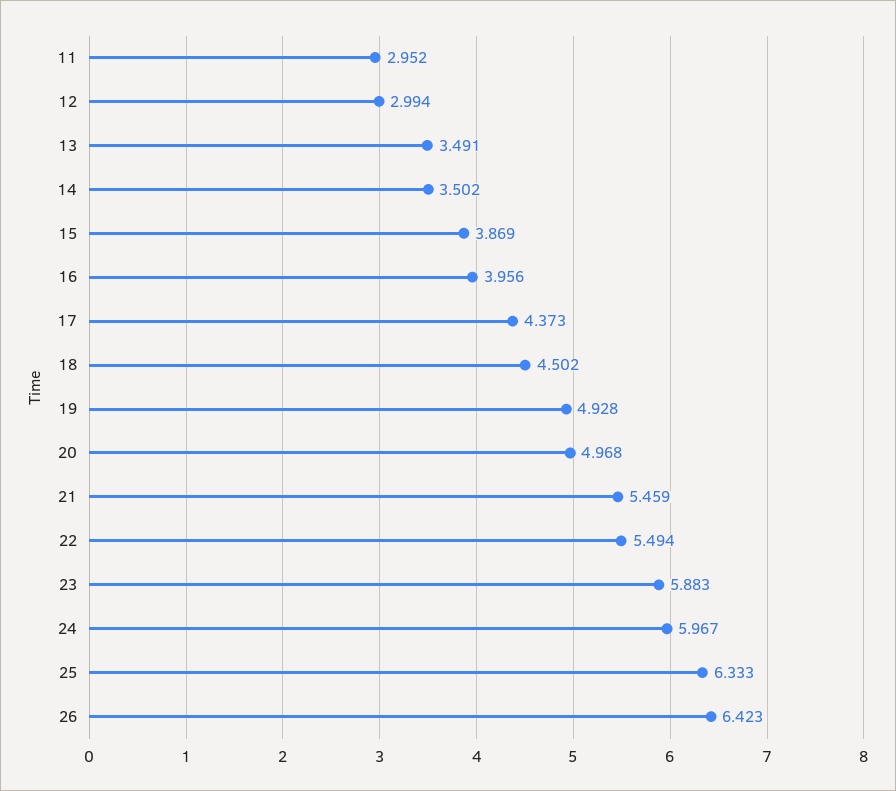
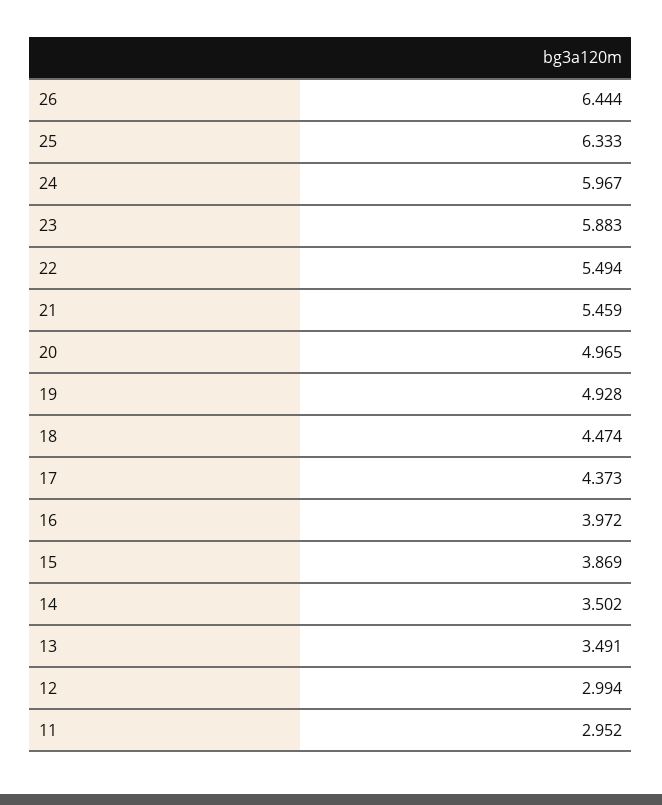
  {
    "11": 2.952,
    "12": 2.994,
    "13": 3.491,
    "14": 3.502,
    "15": 3.869,
-   "16": 3.956,
+   "16": 3.972,
    "17": 4.373,
-   "18": 4.502,
+   "18": 4.474,
    "19": 4.928,
-   "20": 4.968,
+   "20": 4.965,
    "21": 5.459,
    "22": 5.494,
    "23": 5.883,
    "24": 5.967,
    "25": 6.333,
-   "26": 6.423
+   "26": 6.444
  }

